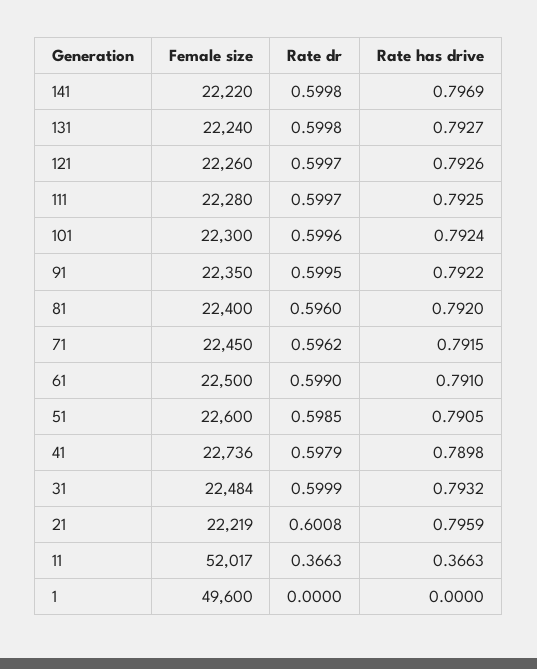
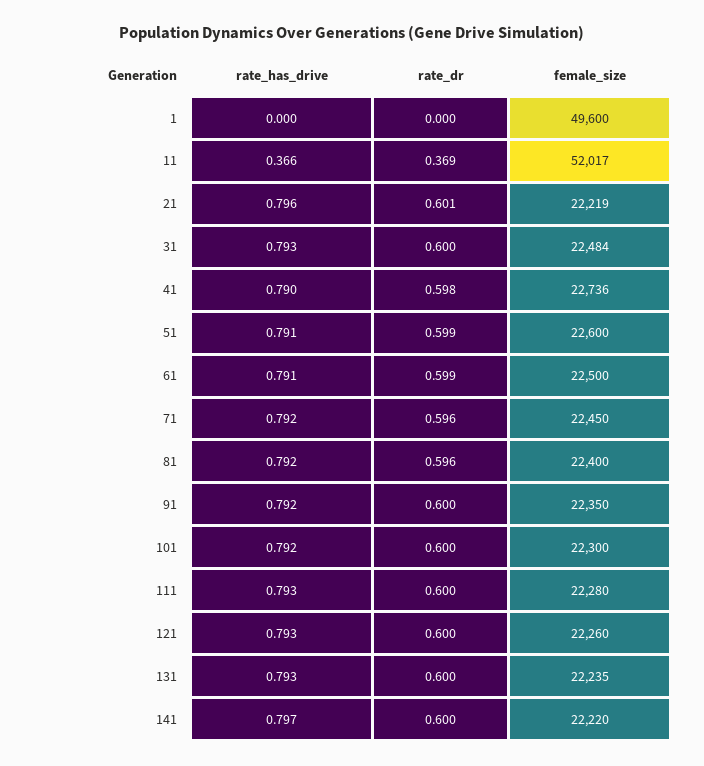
  {
    "Female size": {
      "141": 22220,
-     "131": 22240,
+     "131": 22235,
      "121": 22260,
      "111": 22280,
      "101": 22300,
      "91": 22350,
      "81": 22400,
      "71": 22450,
      "61": 22500,
      "51": 22600,
      "41": 22736,
      "31": 22484,
      "21": 22219,
      "11": 52017,
      "1": 49600
    },
    "Rate dr": {
      "141": 0.5998,
      "131": 0.5998,
      "121": 0.5997,
      "111": 0.5997,
      "101": 0.5996,
      "91": 0.5995,
      "81": 0.596,
      "71": 0.5962,
      "61": 0.599,
      "51": 0.5985,
      "41": 0.5979,
      "31": 0.5999,
      "21": 0.6008,
-     "11": 0.3663,
+     "11": 0.369,
      "1": 0
    },
    "Rate has drive": {
      "141": 0.7969,
      "131": 0.7927,
      "121": 0.7926,
      "111": 0.7925,
      "101": 0.7924,
      "91": 0.7922,
      "81": 0.792,
      "71": 0.7915,
      "61": 0.791,
      "51": 0.7905,
      "41": 0.7898,
      "31": 0.7932,
      "21": 0.7959,
      "11": 0.3663,
      "1": 0
    }
  }

